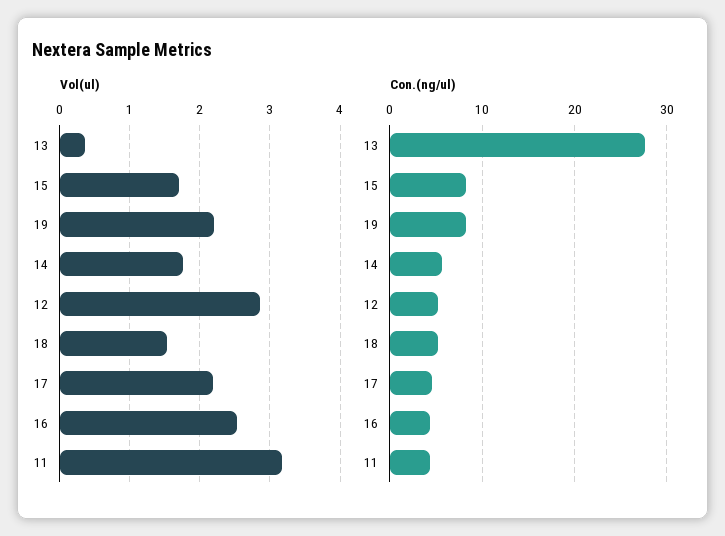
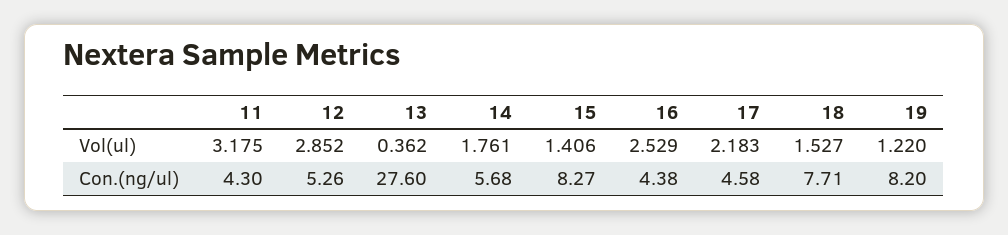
  {
    "Vol(ul)": {
      "13": 0.362,
-     "15": 1.7,
+     "15": 1.406,
-     "19": 2.2,
+     "19": 1.22,
      "14": 1.761,
      "12": 2.852,
      "18": 1.527,
      "17": 2.183,
      "16": 2.529,
      "11": 3.175
    },
    "Con.(ng/ul)": {
      "13": 27.6,
      "15": 8.27,
      "19": 8.2,
      "14": 5.68,
      "12": 5.26,
-     "18": 5,
+     "18": 7.71,
      "17": 4.58,
      "16": 4.38,
      "11": 4.3
    }
  }

